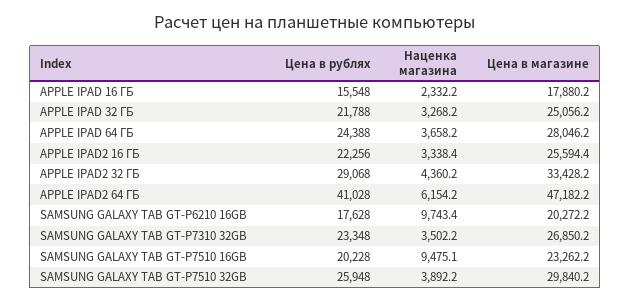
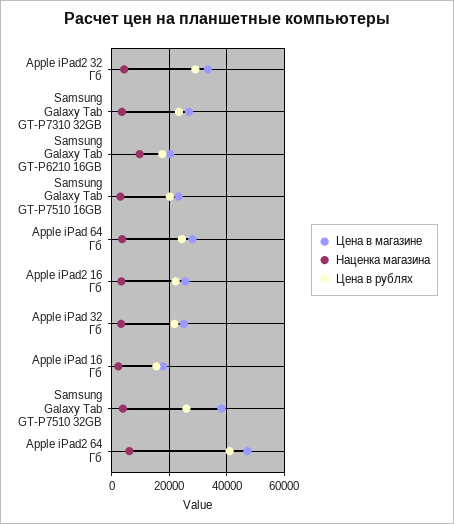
  {
    "Цена в рублях": {
      "APPLE IPAD 16 ГБ": 15548,
      "APPLE IPAD 32 ГБ": 21788,
      "APPLE IPAD 64 ГБ": 24388,
      "APPLE IPAD2 16 ГБ": 22256,
      "APPLE IPAD2 32 ГБ": 29068,
      "APPLE IPAD2 64 ГБ": 41028,
      "SAMSUNG GALAXY TAB GT-P6210 16GB": 17628,
      "SAMSUNG GALAXY TAB GT-P7310 32GB": 23348,
      "SAMSUNG GALAXY TAB GT-P7510 16GB": 20228,
      "SAMSUNG GALAXY TAB GT-P7510 32GB": 25948
    },
    "Наценка магазина": {
      "APPLE IPAD 16 ГБ": 2332.2,
      "APPLE IPAD 32 ГБ": 3268.2,
      "APPLE IPAD 64 ГБ": 3658.2,
      "APPLE IPAD2 16 ГБ": 3338.4,
      "APPLE IPAD2 32 ГБ": 4360.2,
      "APPLE IPAD2 64 ГБ": 6154.2,
      "SAMSUNG GALAXY TAB GT-P6210 16GB": 9743.4,
      "SAMSUNG GALAXY TAB GT-P7310 32GB": 3502.2,
-     "SAMSUNG GALAXY TAB GT-P7510 16GB": 9475.1,
+     "SAMSUNG GALAXY TAB GT-P7510 16GB": 2500,
      "SAMSUNG GALAXY TAB GT-P7510 32GB": 3892.2
    },
    "Цена в магазине": {
      "APPLE IPAD 16 ГБ": 17880.2,
      "APPLE IPAD 32 ГБ": 25056.2,
      "APPLE IPAD 64 ГБ": 28046.2,
      "APPLE IPAD2 16 ГБ": 25594.4,
      "APPLE IPAD2 32 ГБ": 33428.2,
      "APPLE IPAD2 64 ГБ": 47182.2,
      "SAMSUNG GALAXY TAB GT-P6210 16GB": 20272.2,
      "SAMSUNG GALAXY TAB GT-P7310 32GB": 26850.2,
      "SAMSUNG GALAXY TAB GT-P7510 16GB": 23262.2,
-     "SAMSUNG GALAXY TAB GT-P7510 32GB": 29840.2
+     "SAMSUNG GALAXY TAB GT-P7510 32GB": 37500
    }
  }

